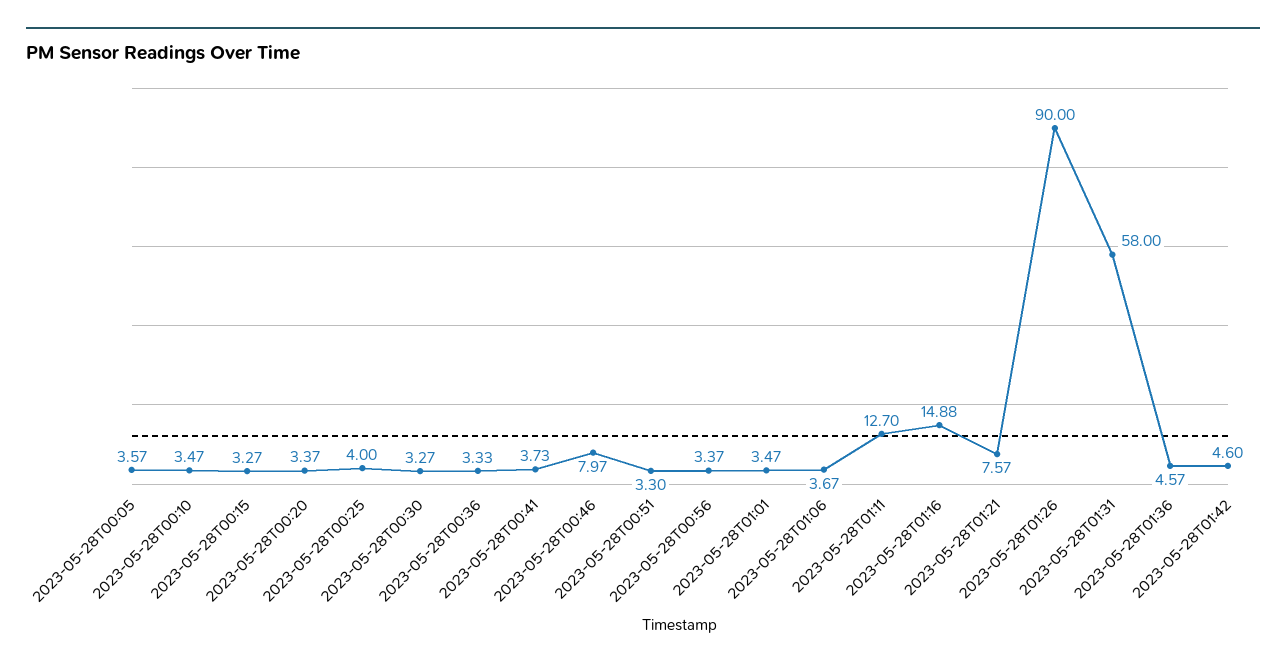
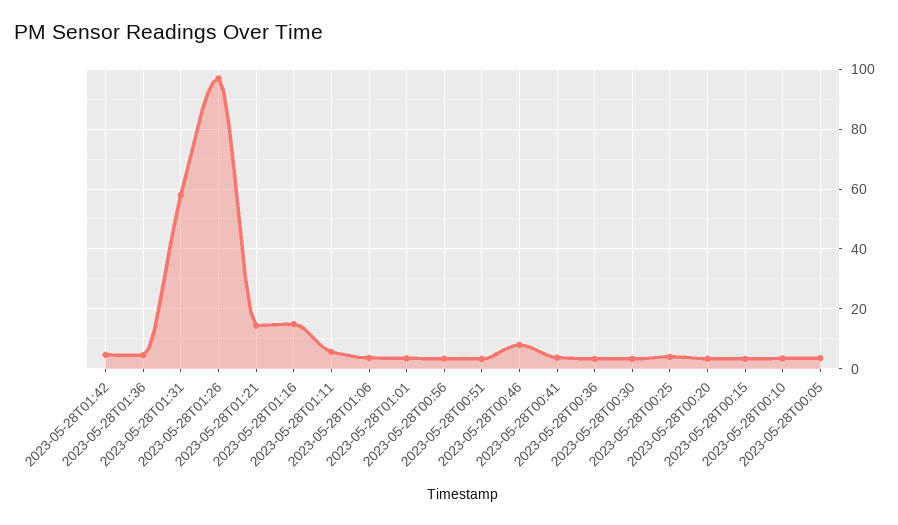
  {
    "2023-05-28T00:05": 3.57,
    "2023-05-28T00:10": 3.47,
    "2023-05-28T00:15": 3.27,
    "2023-05-28T00:20": 3.37,
    "2023-05-28T00:25": 4,
    "2023-05-28T00:30": 3.27,
    "2023-05-28T00:36": 3.33,
    "2023-05-28T00:41": 3.73,
    "2023-05-28T00:46": 7.97,
    "2023-05-28T00:51": 3.3,
    "2023-05-28T00:56": 3.37,
    "2023-05-28T01:01": 3.47,
    "2023-05-28T01:06": 3.67,
-   "2023-05-28T01:11": 12.7,
+   "2023-05-28T01:11": 5,
    "2023-05-28T01:16": 14.88,
-   "2023-05-28T01:21": 7.57,
+   "2023-05-28T01:21": 15,
-   "2023-05-28T01:26": 90,
+   "2023-05-28T01:26": 97.5,
    "2023-05-28T01:31": 58,
    "2023-05-28T01:36": 4.57,
    "2023-05-28T01:42": 4.6
  }

